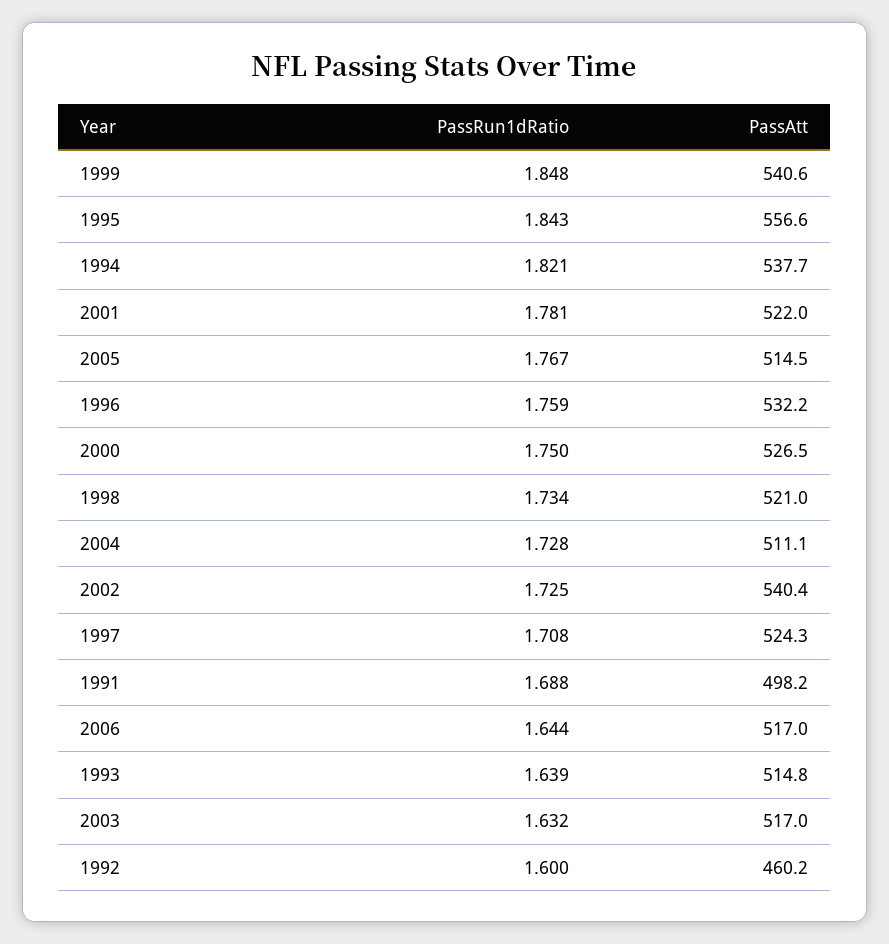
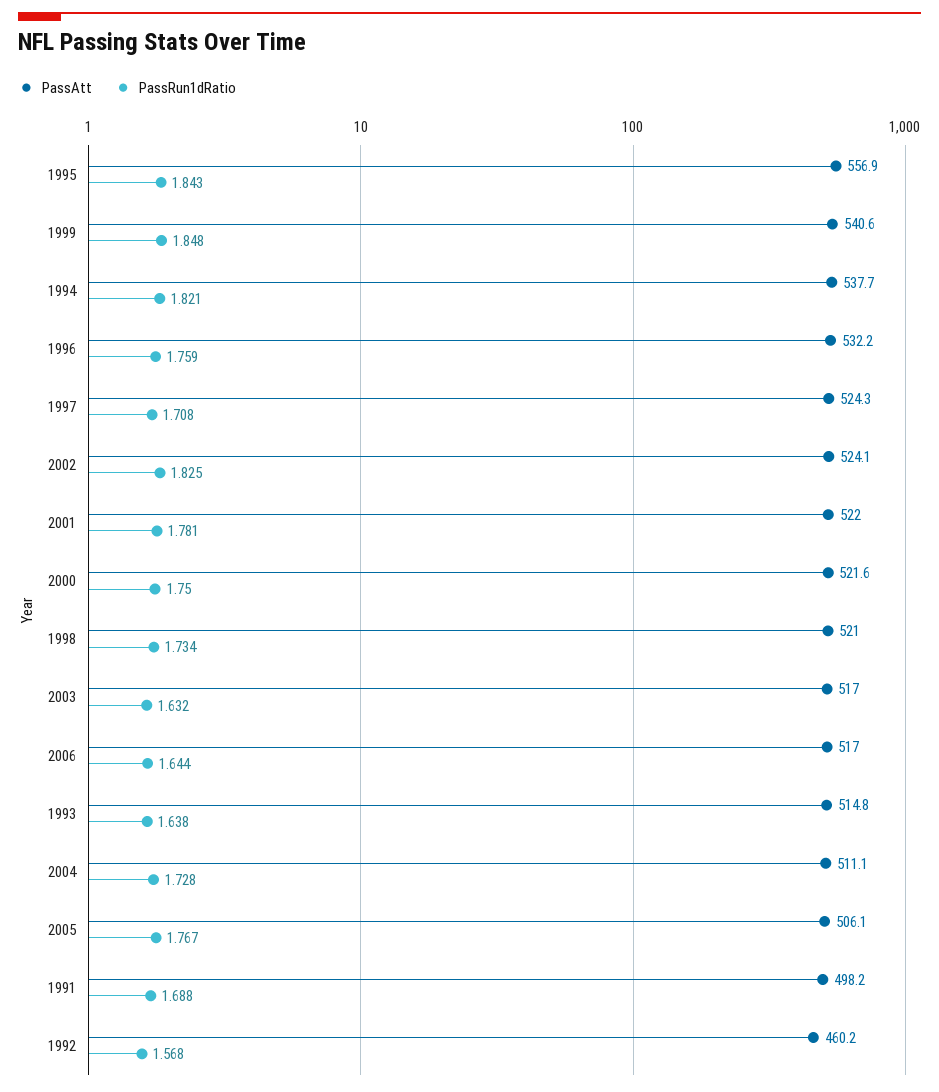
  {
    "PassRun1dRatio": {
      "1999": 1.848,
      "1995": 1.843,
      "1994": 1.821,
      "2001": 1.781,
      "2005": 1.767,
      "1996": 1.759,
      "2000": 1.75,
      "1998": 1.734,
      "2004": 1.728,
-     "2002": 1.725,
+     "2002": 1.825,
      "1997": 1.708,
      "1991": 1.688,
      "2006": 1.644,
-     "1993": 1.639,
+     "1993": 1.638,
      "2003": 1.632,
-     "1992": 1.6
+     "1992": 1.568
    },
    "PassAtt": {
      "1999": 540.6,
-     "1995": 556.6,
+     "1995": 556.9,
      "1994": 537.7,
      "2001": 522,
-     "2005": 514.5,
+     "2005": 506.1,
      "1996": 532.2,
-     "2000": 526.5,
+     "2000": 521.6,
      "1998": 521,
      "2004": 511.1,
-     "2002": 540.4,
+     "2002": 524.1,
      "1997": 524.3,
      "1991": 498.2,
      "2006": 517,
      "1993": 514.8,
      "2003": 517,
      "1992": 460.2
    }
  }

